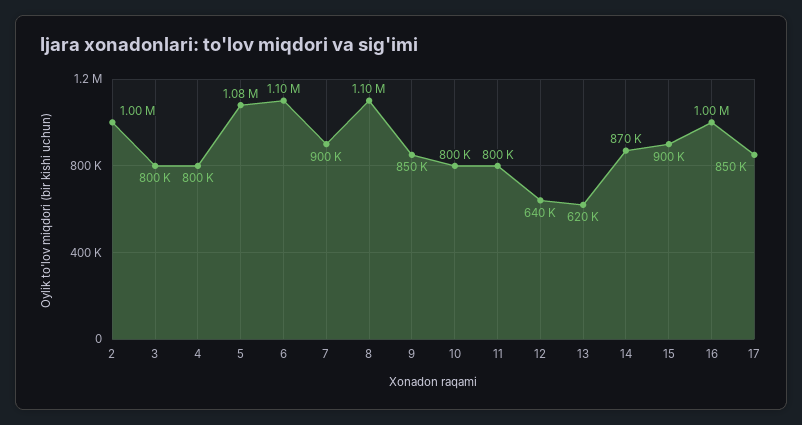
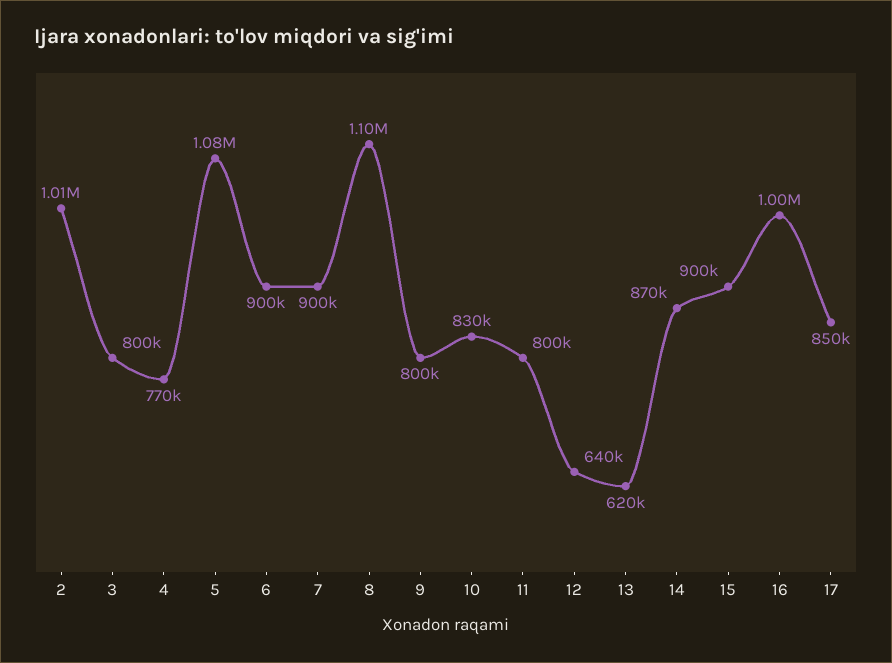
  {
-   "2": 1000000,
+   "2": 1010000,
    "3": 800000,
-   "4": 800000,
+   "4": 770000,
    "5": 1080000,
-   "6": 1100000,
+   "6": 900000,
    "7": 900000,
    "8": 1100000,
-   "9": 850000,
+   "9": 800000,
-   "10": 800000,
+   "10": 830000,
    "11": 800000,
    "12": 640000,
    "13": 620000,
    "14": 870000,
    "15": 900000,
    "16": 1000000,
    "17": 850000
  }

